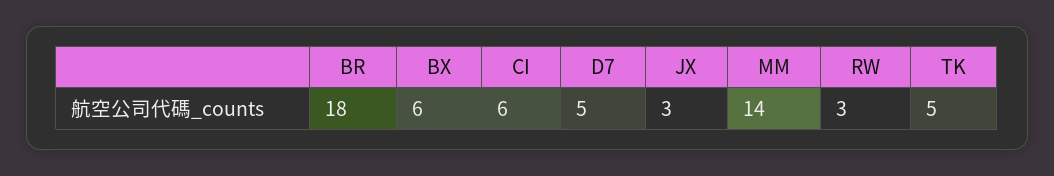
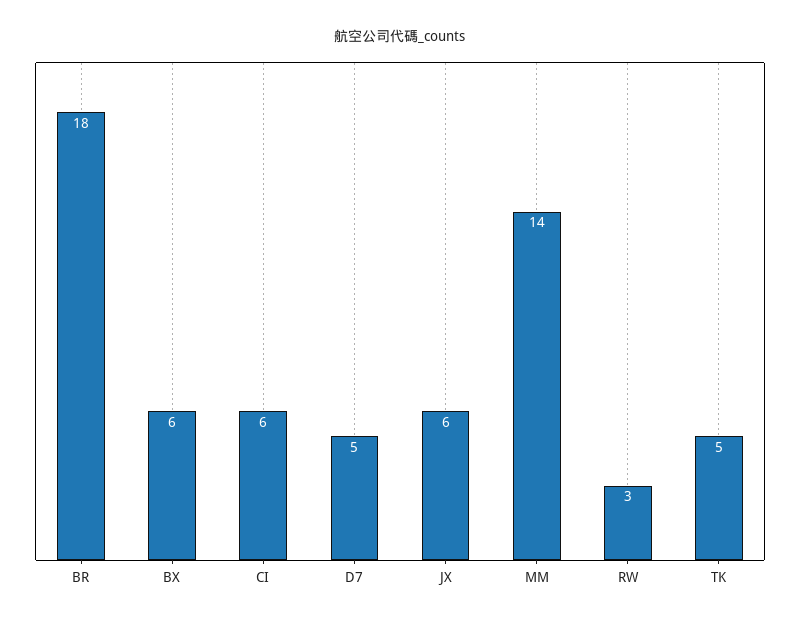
  {
    "BR": 18,
    "BX": 6,
    "CI": 6,
    "D7": 5,
-   "JX": 3,
+   "JX": 6,
    "MM": 14,
    "RW": 3,
    "TK": 5
  }

